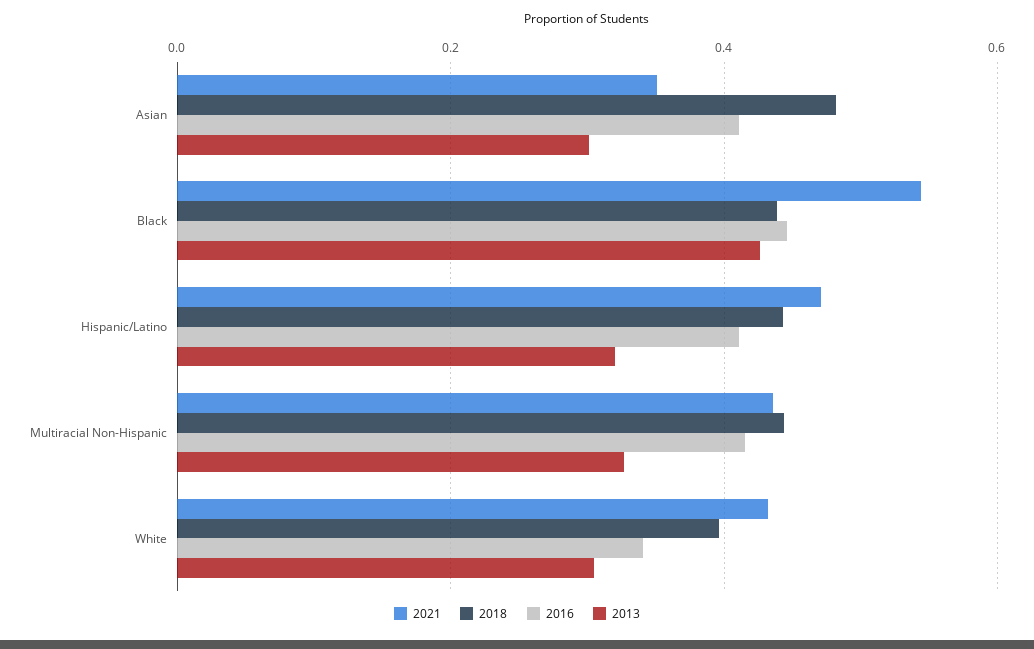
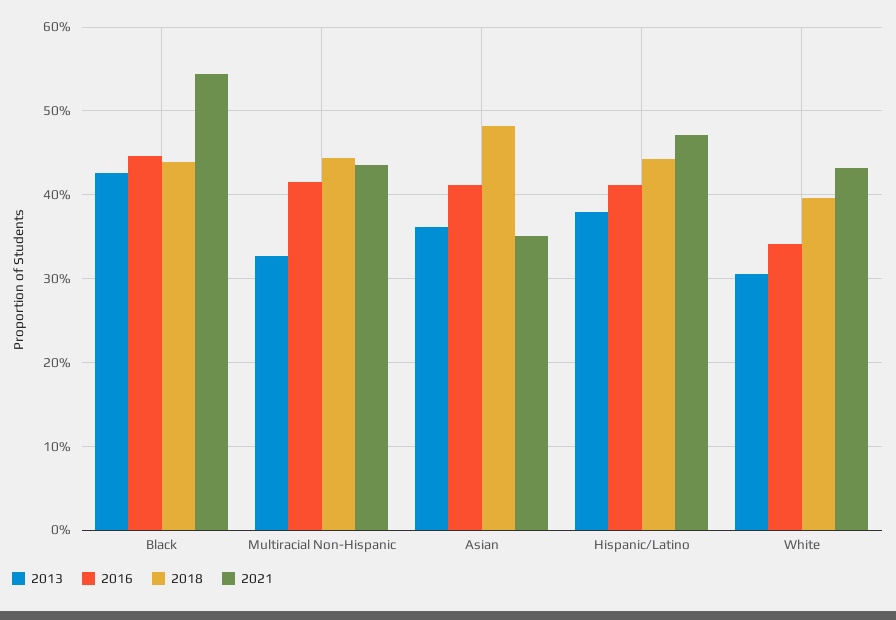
  {
    "2021": {
      "Asian": 0.35,
      "Black": 0.54,
      "Hispanic/Latino": 0.47,
      "Multiracial Non-Hispanic": 0.44,
      "White": 0.43
    },
    "2018": {
      "Asian": 0.48,
      "Black": 0.44,
      "Hispanic/Latino": 0.44,
      "Multiracial Non-Hispanic": 0.44,
      "White": 0.4
    },
    "2016": {
      "Asian": 0.41,
      "Black": 0.45,
      "Hispanic/Latino": 0.41,
      "Multiracial Non-Hispanic": 0.42,
      "White": 0.34
    },
    "2013": {
-     "Asian": 0.3,
+     "Asian": 0.36,
      "Black": 0.43,
-     "Hispanic/Latino": 0.32,
+     "Hispanic/Latino": 0.38,
      "Multiracial Non-Hispanic": 0.33,
      "White": 0.31
    }
  }

